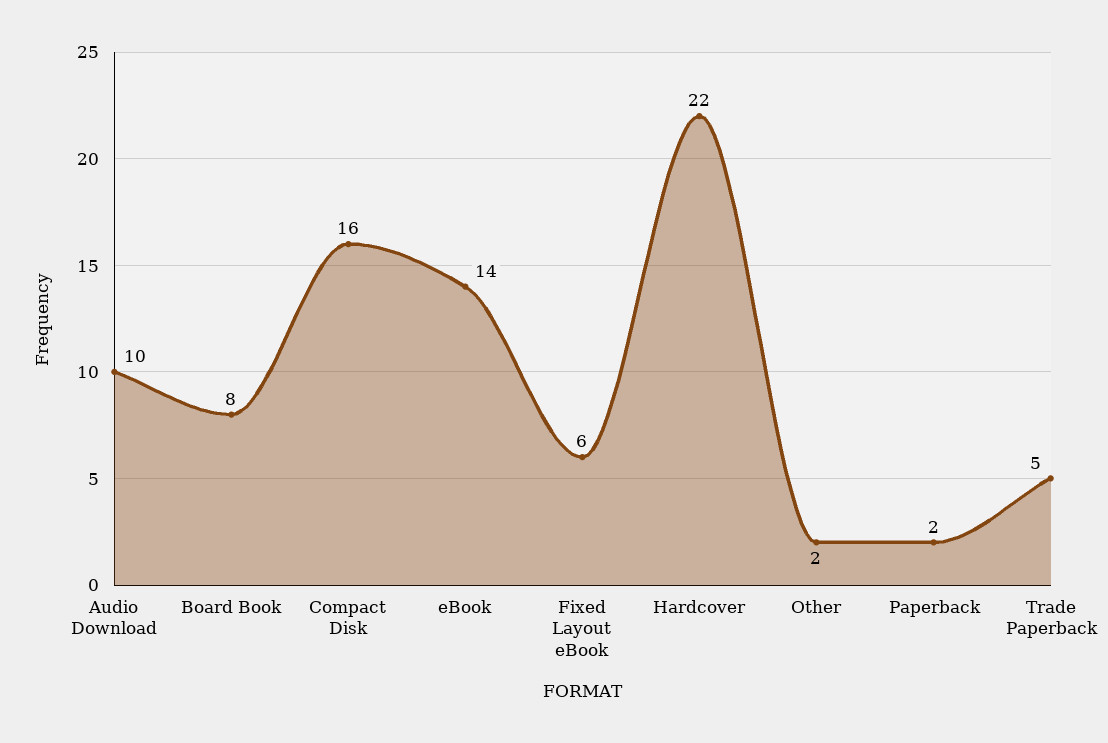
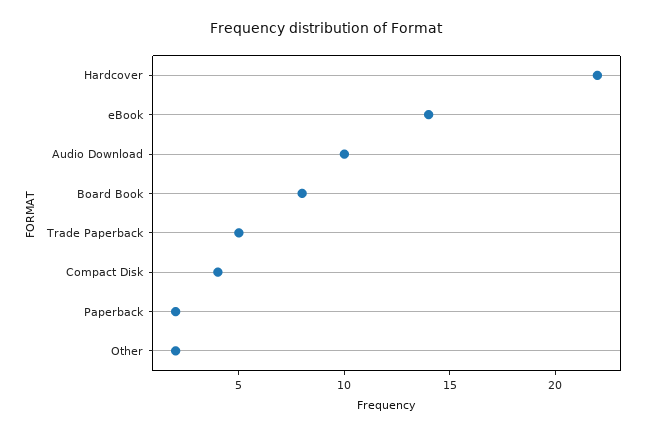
  {
    "Audio Download": 10,
    "Board Book": 8,
-   "Compact Disk": 16,
+   "Compact Disk": 4,
    "eBook": 14,
-   "Fixed Layout eBook": 6,
    "Hardcover": 22,
    "Other": 2,
    "Paperback": 2,
    "Trade Paperback": 5
  }

